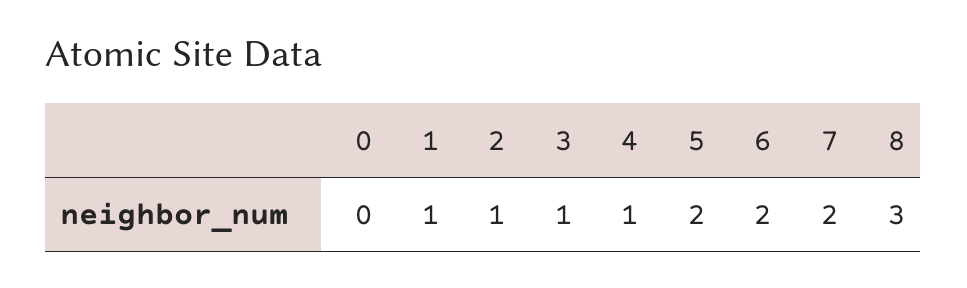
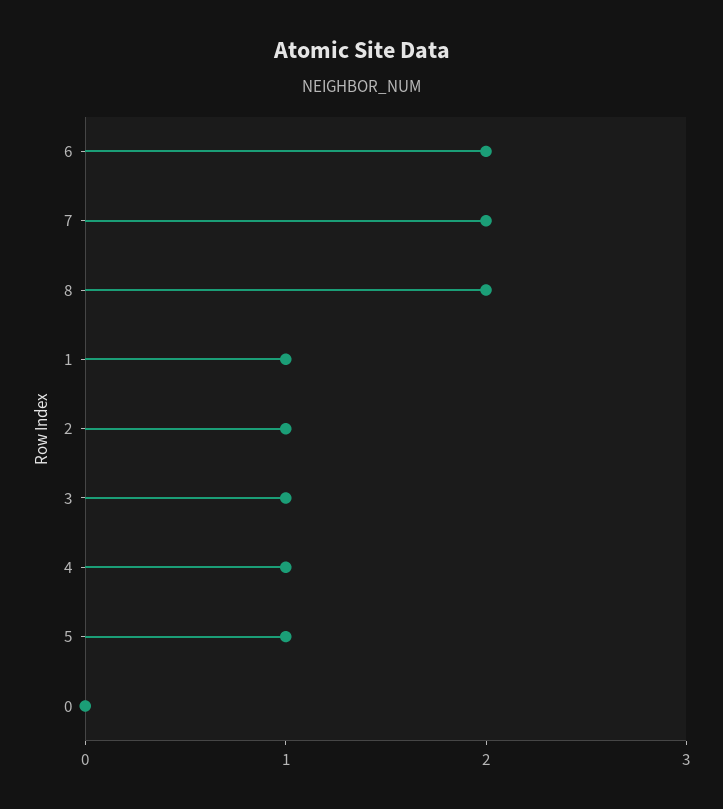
  {
    "0": 0,
    "1": 1,
    "2": 1,
    "3": 1,
    "4": 1,
-   "5": 2,
+   "5": 1,
    "6": 2,
    "7": 2,
-   "8": 3
+   "8": 2
  }

